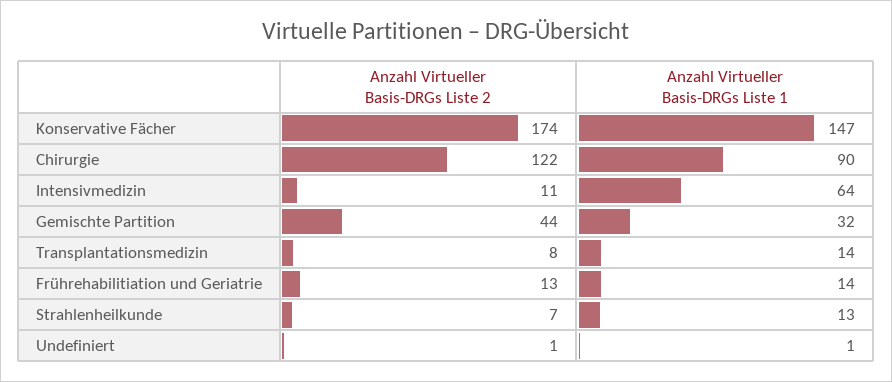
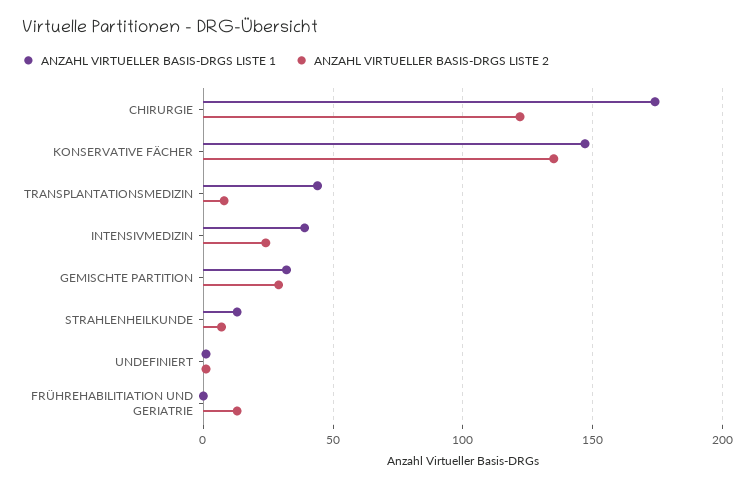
  {
    "Anzahl Virtueller Basis-DRGs Liste 2": {
-     "Konservative Fächer": 174,
+     "Konservative Fächer": 135,
      "Chirurgie": 122,
-     "Intensivmedizin": 11,
+     "Intensivmedizin": 25,
-     "Gemischte Partition": 44,
+     "Gemischte Partition": 30,
      "Transplantationsmedizin": 8,
      "Frührehabilitiation und Geriatrie": 13,
      "Strahlenheilkunde": 7,
      "Undefiniert": 1
    },
    "Anzahl Virtueller Basis-DRGs Liste 1": {
      "Konservative Fächer": 147,
-     "Chirurgie": 90,
+     "Chirurgie": 175,
-     "Intensivmedizin": 64,
+     "Intensivmedizin": 40,
      "Gemischte Partition": 32,
-     "Transplantationsmedizin": 14,
+     "Transplantationsmedizin": 45,
-     "Frührehabilitiation und Geriatrie": 14,
+     "Frührehabilitiation und Geriatrie": 0,
      "Strahlenheilkunde": 13,
      "Undefiniert": 1
    }
  }

